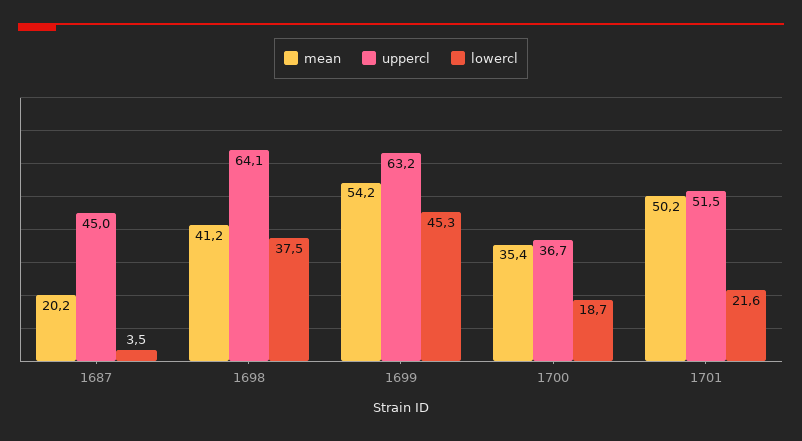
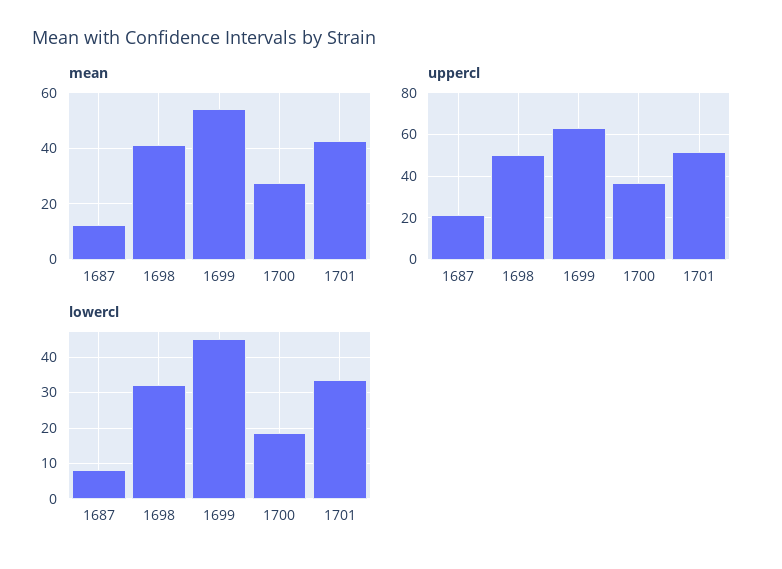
  {
    "mean": {
-     "1687": 20.2,
+     "1687": 12.5,
      "1698": 41.2,
      "1699": 54.2,
-     "1700": 35.4,
+     "1700": 27.5,
-     "1701": 50.2
+     "1701": 42.5
    },
    "uppercl": {
-     "1687": 45,
+     "1687": 20,
-     "1698": 64.1,
+     "1698": 50,
      "1699": 63.2,
      "1700": 36.7,
      "1701": 51.5
    },
    "lowercl": {
-     "1687": 3.5,
+     "1687": 8,
-     "1698": 37.5,
+     "1698": 32,
      "1699": 45.3,
      "1700": 18.7,
-     "1701": 21.6
+     "1701": 34
    }
  }

